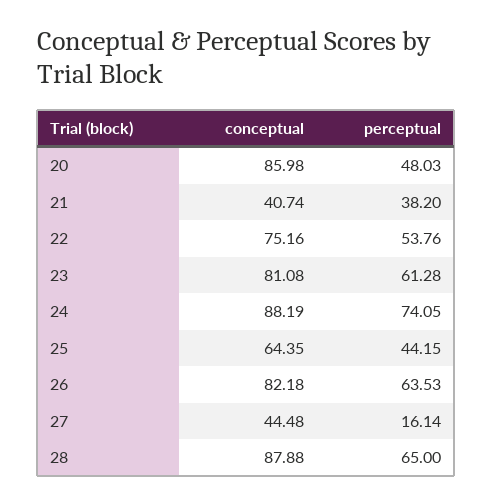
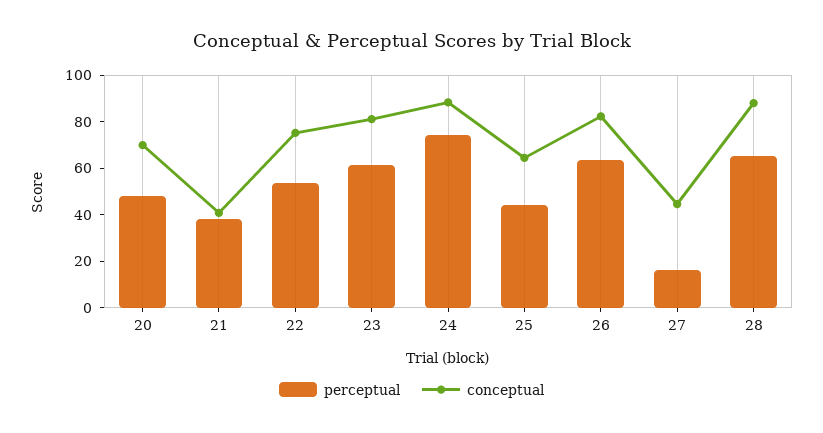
  {
    "conceptual": {
-     "20": 85.98,
+     "20": 70,
      "21": 40.74,
      "22": 75.16,
      "23": 81.08,
      "24": 88.19,
      "25": 64.35,
      "26": 82.18,
      "27": 44.48,
      "28": 87.88
    },
    "perceptual": {
      "20": 48.03,
      "21": 38.2,
      "22": 53.76,
      "23": 61.28,
      "24": 74.05,
      "25": 44.15,
      "26": 63.53,
      "27": 16.14,
      "28": 65
    }
  }

